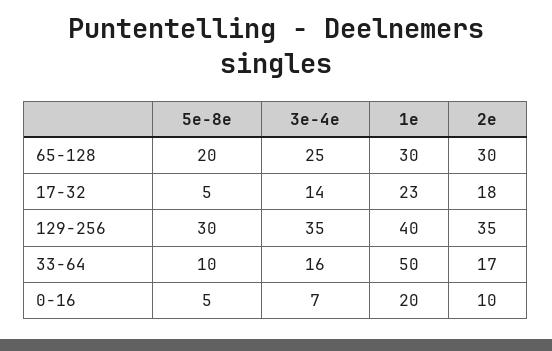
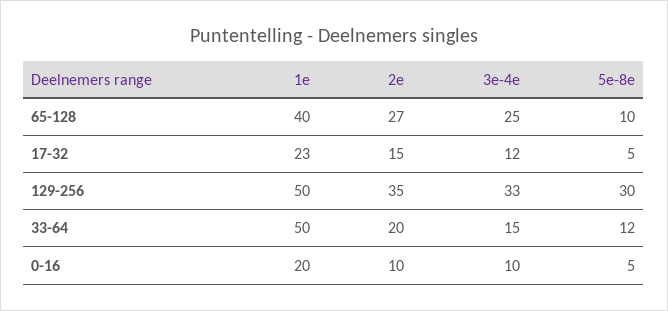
  {
    "5e-8e": {
-     "65-128": 20,
+     "65-128": 10,
      "17-32": 5,
      "129-256": 30,
-     "33-64": 10,
+     "33-64": 12,
      "0-16": 5
    },
    "3e-4e": {
      "65-128": 25,
-     "17-32": 14,
+     "17-32": 12,
-     "129-256": 35,
+     "129-256": 33,
-     "33-64": 16,
+     "33-64": 15,
-     "0-16": 7
+     "0-16": 10
    },
    "1e": {
-     "65-128": 30,
+     "65-128": 40,
      "17-32": 23,
-     "129-256": 40,
+     "129-256": 50,
      "33-64": 50,
      "0-16": 20
    },
    "2e": {
-     "65-128": 30,
+     "65-128": 27,
-     "17-32": 18,
+     "17-32": 15,
      "129-256": 35,
-     "33-64": 17,
+     "33-64": 20,
      "0-16": 10
    }
  }

